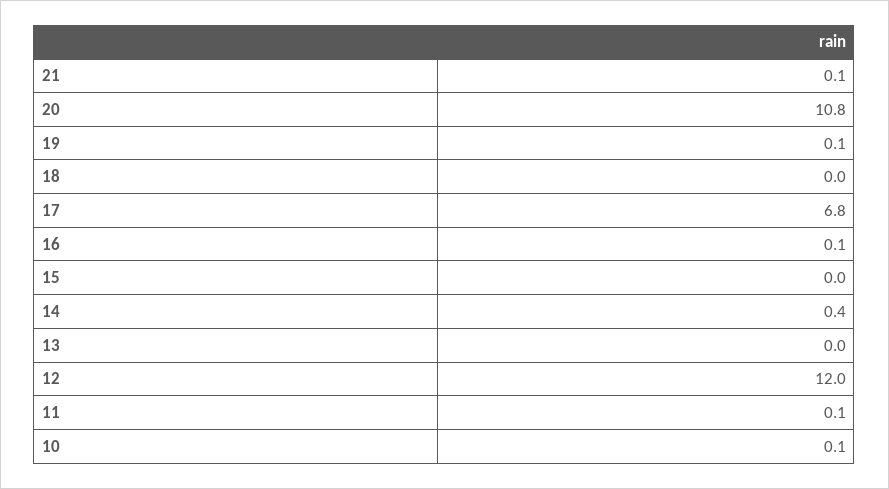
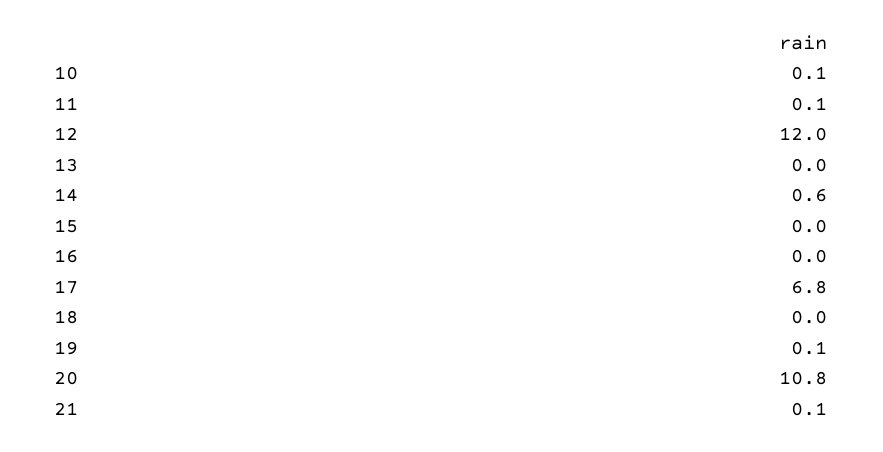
  {
    "21": 0.1,
    "20": 10.8,
    "19": 0.1,
    "18": 0,
    "17": 6.8,
-   "16": 0.1,
+   "16": 0,
    "15": 0,
-   "14": 0.4,
+   "14": 0.6,
    "13": 0,
    "12": 12,
    "11": 0.1,
    "10": 0.1
  }

